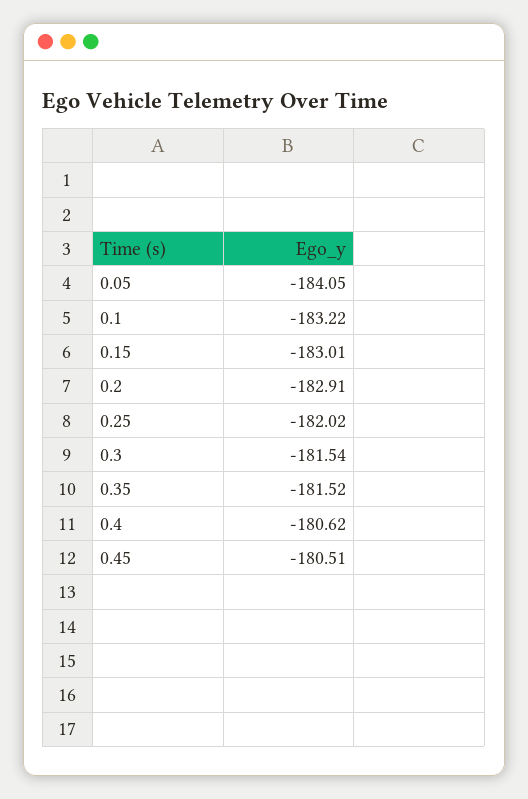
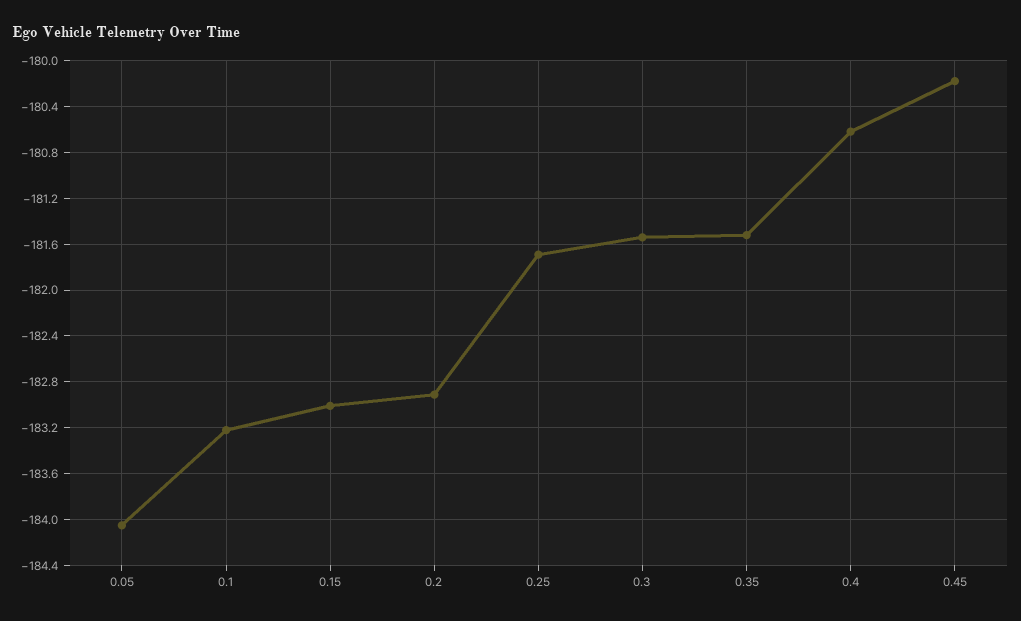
  {
    "0.05": -184.05,
    "0.1": -183.22,
    "0.15": -183.01,
    "0.2": -182.91,
-   "0.25": -182.02,
+   "0.25": -181.7,
    "0.3": -181.54,
    "0.35": -181.52,
    "0.4": -180.62,
-   "0.45": -180.51
+   "0.45": -180.2
  }

